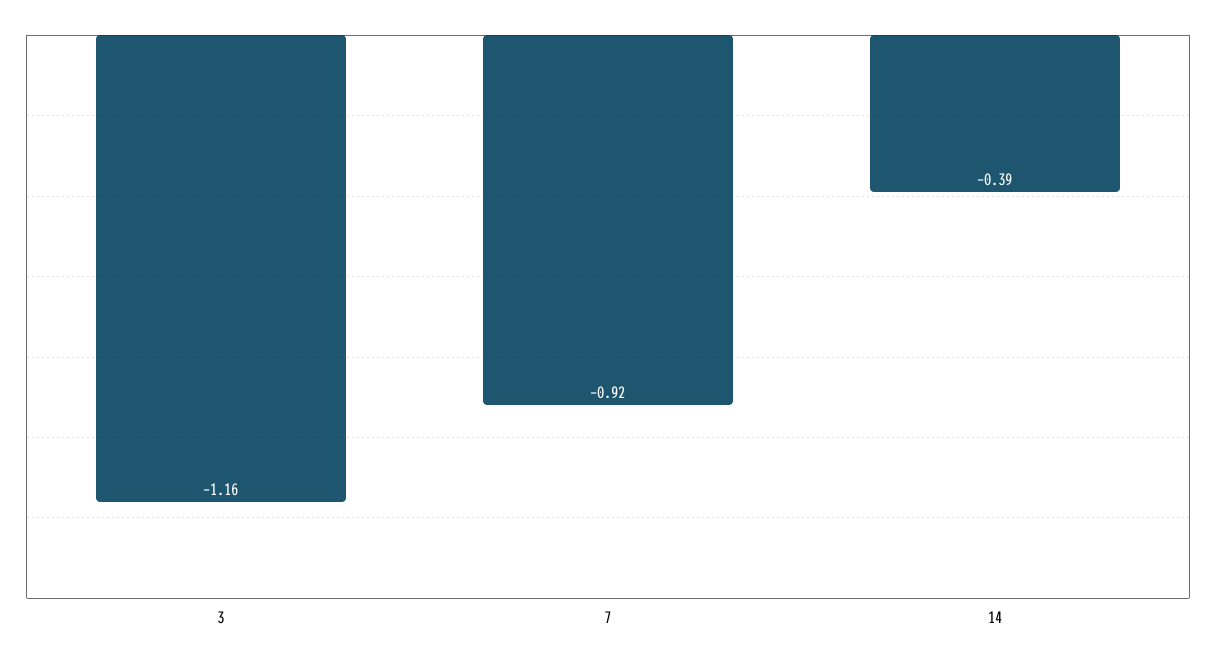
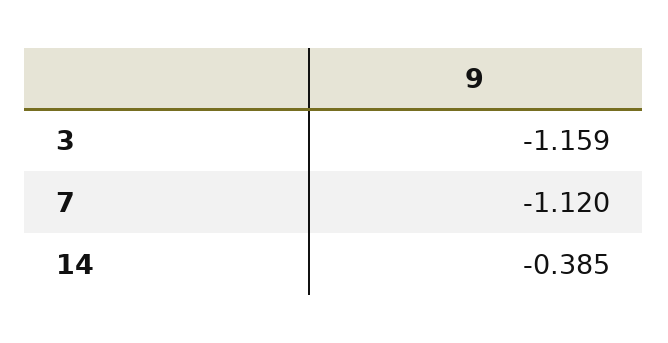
  {
    "3": -1.159,
-   "7": -0.92,
+   "7": -1.12,
    "14": -0.385
  }

